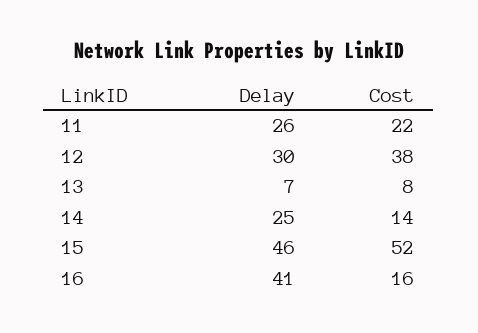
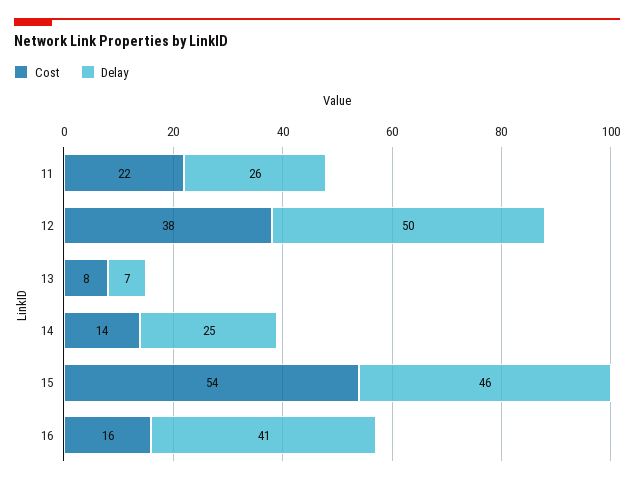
  {
    "Delay": {
      "11": 26,
-     "12": 30,
+     "12": 50,
      "13": 7,
      "14": 25,
      "15": 46,
      "16": 41
    },
    "Cost": {
      "11": 22,
      "12": 38,
      "13": 8,
      "14": 14,
-     "15": 52,
+     "15": 54,
      "16": 16
    }
  }

